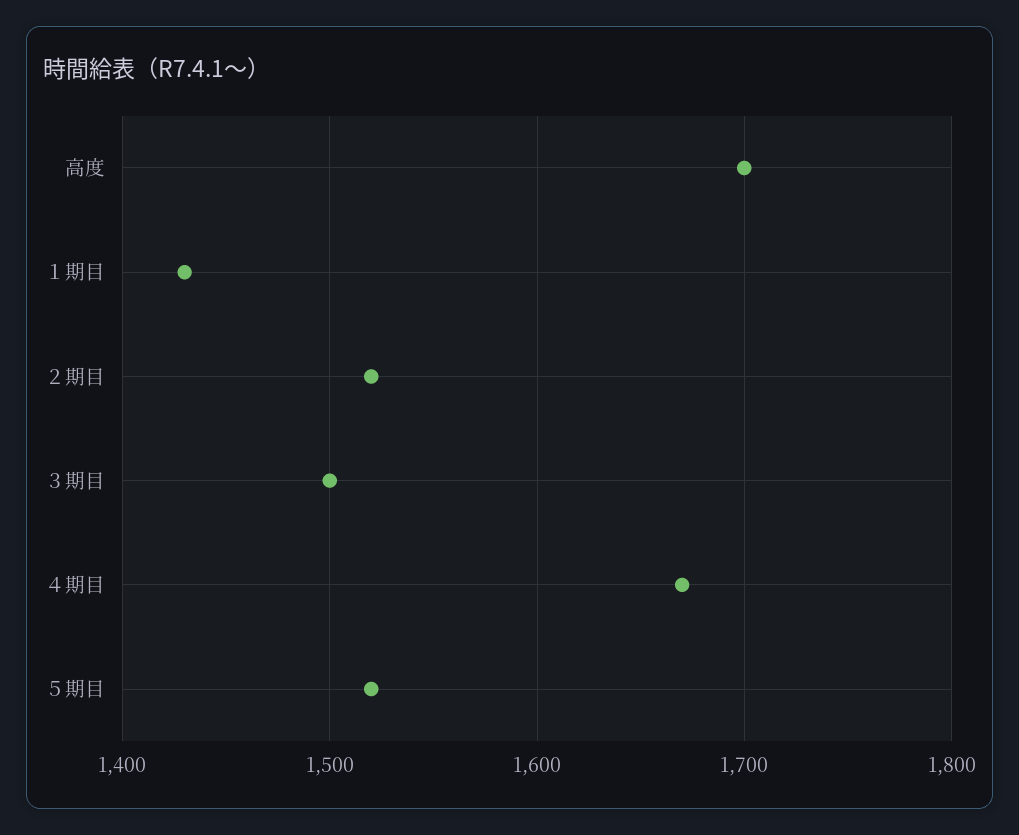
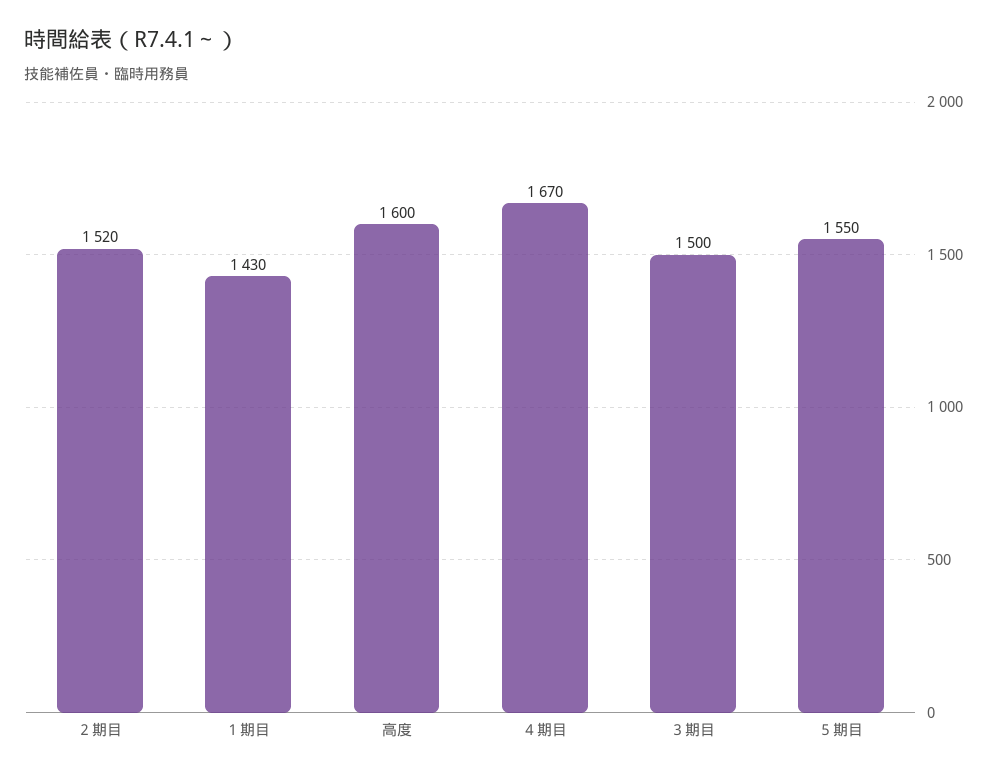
  {
-   "高度": 1700,
+   "高度": 1600,
    "１期目": 1430,
    "２期目": 1520,
    "３期目": 1500,
    "４期目": 1670,
-   "５期目": 1520
+   "５期目": 1550
  }

